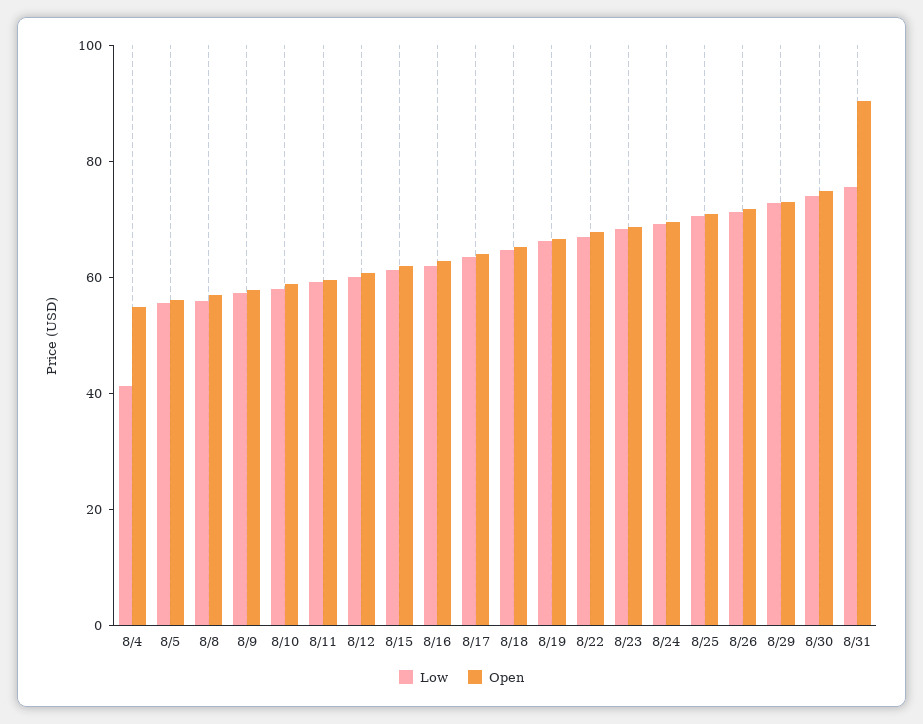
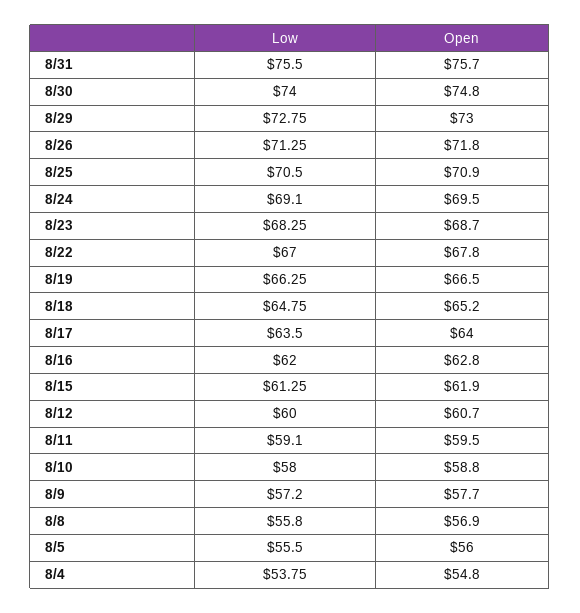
  {
    "Low": {
-     "8/4": 40,
+     "8/4": 53.75,
      "8/5": 55.5,
      "8/8": 55.8,
      "8/9": 57.2,
      "8/10": 58,
      "8/11": 59.1,
      "8/12": 60,
      "8/15": 61.25,
      "8/16": 62,
      "8/17": 63.5,
      "8/18": 64.75,
      "8/19": 66.25,
      "8/22": 67,
      "8/23": 68.25,
      "8/24": 69.1,
      "8/25": 70.5,
      "8/26": 71.25,
      "8/29": 72.75,
      "8/30": 74,
      "8/31": 75.5
    },
    "Open": {
      "8/4": 54.8,
      "8/5": 56,
      "8/8": 56.9,
      "8/9": 57.7,
      "8/10": 58.8,
      "8/11": 59.5,
      "8/12": 60.7,
      "8/15": 61.9,
      "8/16": 62.8,
      "8/17": 64,
      "8/18": 65.2,
      "8/19": 66.5,
      "8/22": 67.8,
      "8/23": 68.7,
      "8/24": 69.5,
      "8/25": 70.9,
      "8/26": 71.8,
      "8/29": 73,
      "8/30": 74.8,
-     "8/31": 90
+     "8/31": 75.7
    }
  }

